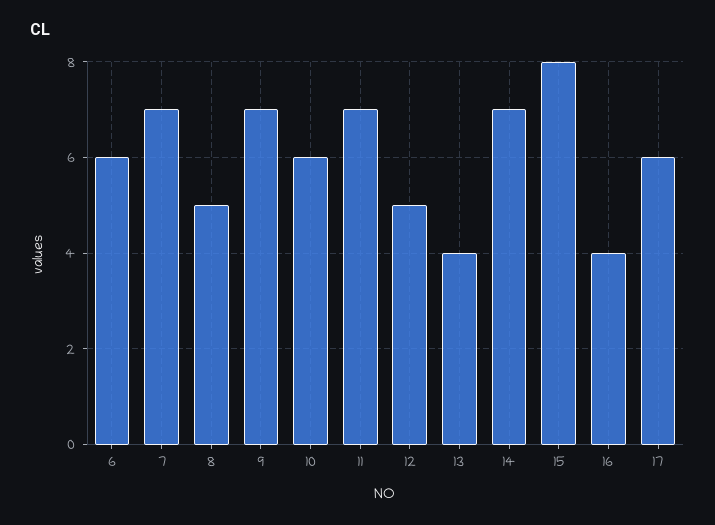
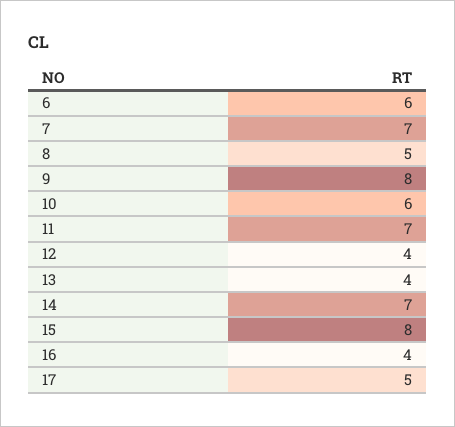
  {
    "6": 6,
    "7": 7,
    "8": 5,
-   "9": 7,
+   "9": 8,
    "10": 6,
    "11": 7,
-   "12": 5,
+   "12": 4,
    "13": 4,
    "14": 7,
    "15": 8,
    "16": 4,
-   "17": 6
+   "17": 5
  }

